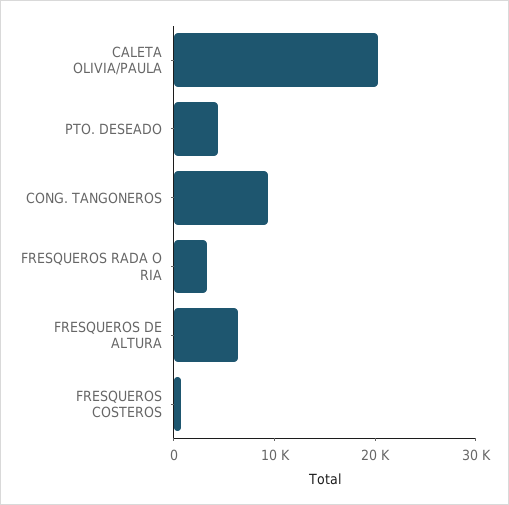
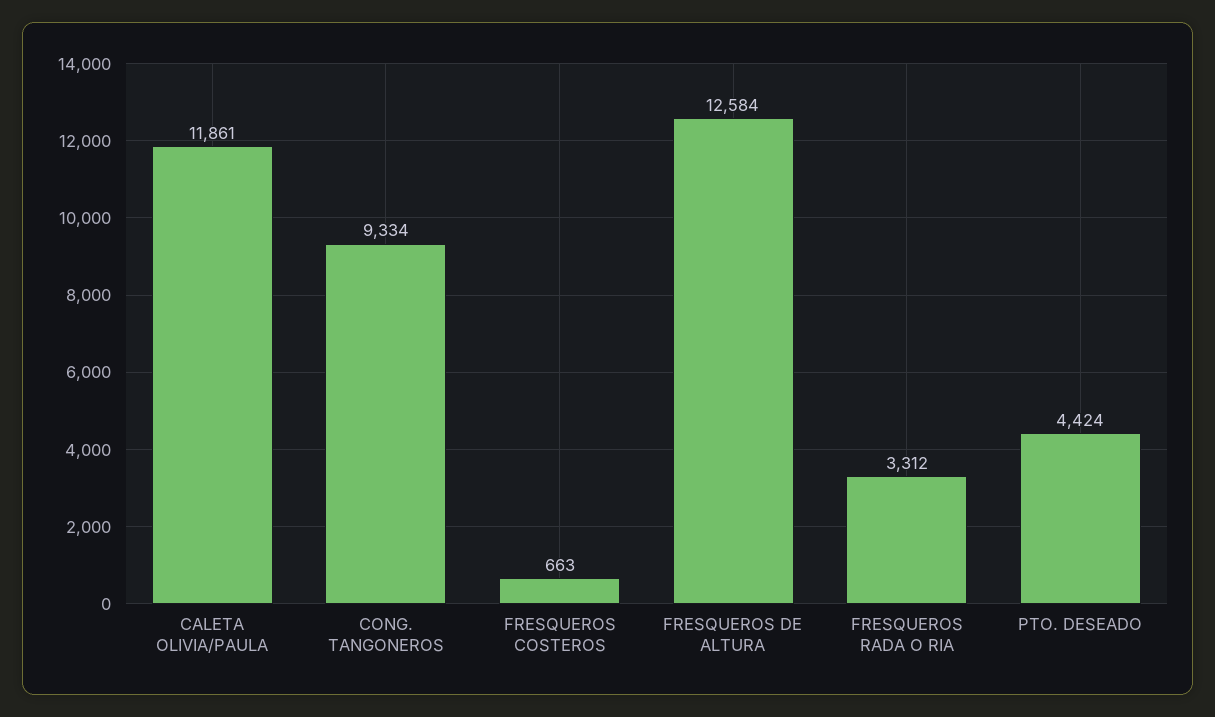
  {
-   "CALETA OLIVIA/PAULA": 20000,
+   "CALETA OLIVIA/PAULA": 11861,
    "PTO. DESEADO": 4424,
    "CONG. TANGONEROS": 9334,
    "FRESQUEROS RADA O RIA": 3312,
-   "FRESQUEROS DE ALTURA": 6000,
+   "FRESQUEROS DE ALTURA": 12584,
    "FRESQUEROS COSTEROS": 663
  }

